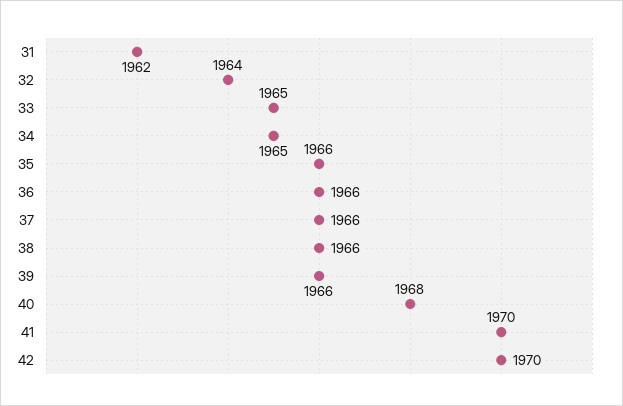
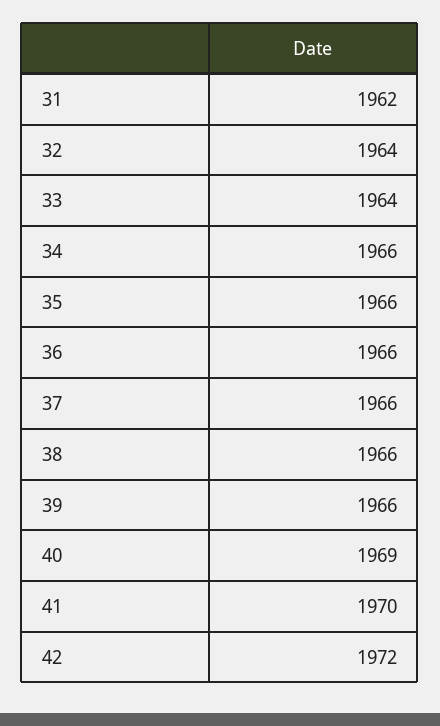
  {
    "31": 1962,
    "32": 1964,
-   "33": 1965,
+   "33": 1964,
-   "34": 1965,
+   "34": 1966,
    "35": 1966,
    "36": 1966,
    "37": 1966,
    "38": 1966,
    "39": 1966,
-   "40": 1968,
+   "40": 1969,
    "41": 1970,
-   "42": 1970
+   "42": 1972
  }

